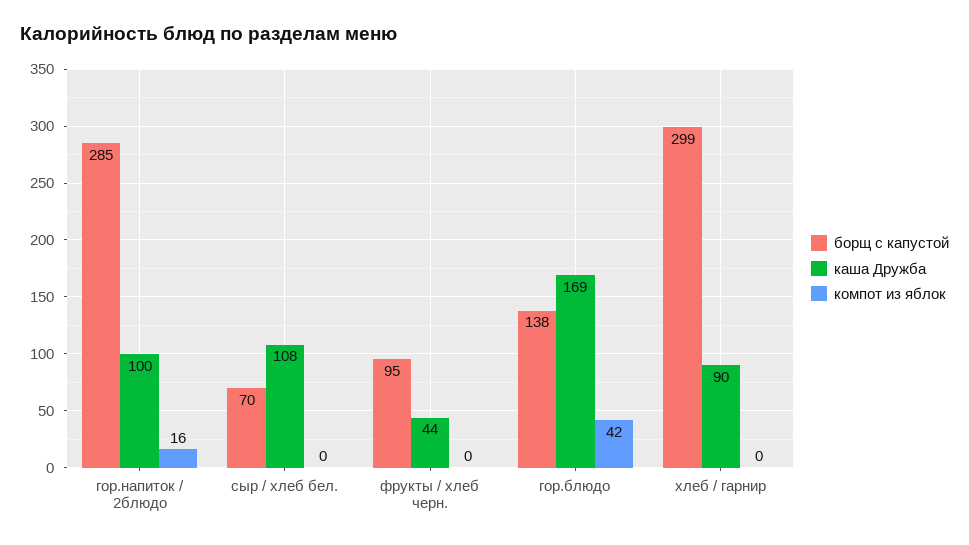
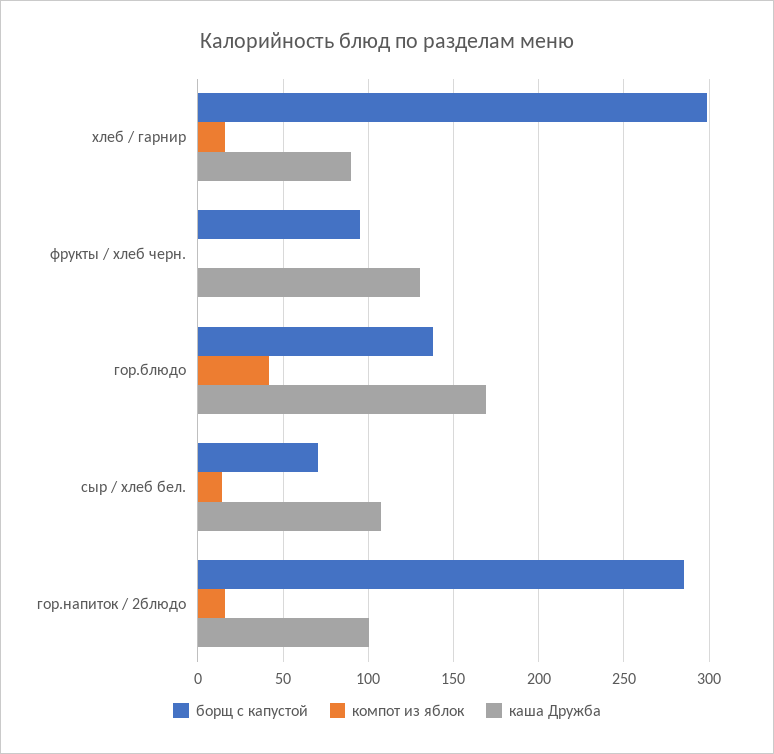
  {
    "борщ с капустой": {
      "гор.напиток / 2блюдо": 285,
      "сыр / хлеб бел.": 70,
      "фрукты / хлеб черн.": 95,
      "гор.блюдо": 138,
      "хлеб / гарнир": 299
    },
    "каша Дружба": {
      "гор.напиток / 2блюдо": 100,
      "сыр / хлеб бел.": 108,
-     "фрукты / хлеб черн.": 44,
+     "фрукты / хлеб черн.": 130,
      "гор.блюдо": 169,
      "хлеб / гарнир": 90
    },
    "компот из яблок": {
      "гор.напиток / 2блюдо": 16,
-     "сыр / хлеб бел.": 0,
+     "сыр / хлеб бел.": 15,
      "фрукты / хлеб черн.": 0,
      "гор.блюдо": 42,
-     "хлеб / гарнир": 0
+     "хлеб / гарнир": 15
    }
  }

